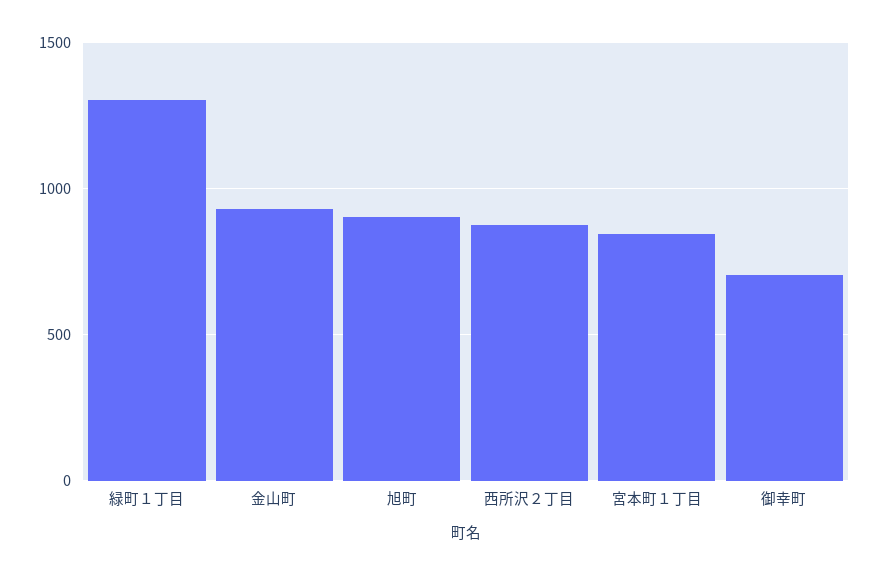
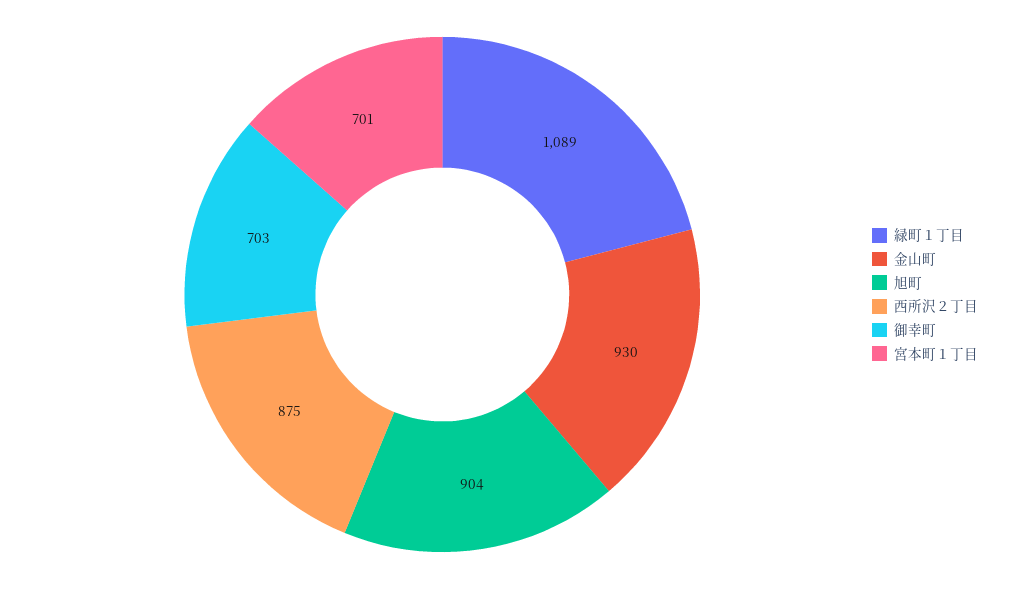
  {
-   "緑町１丁目": 1300,
+   "緑町１丁目": 1089,
    "金山町": 930,
    "旭町": 904,
    "西所沢２丁目": 875,
-   "宮本町１丁目": 850,
+   "宮本町１丁目": 701,
    "御幸町": 703
  }

